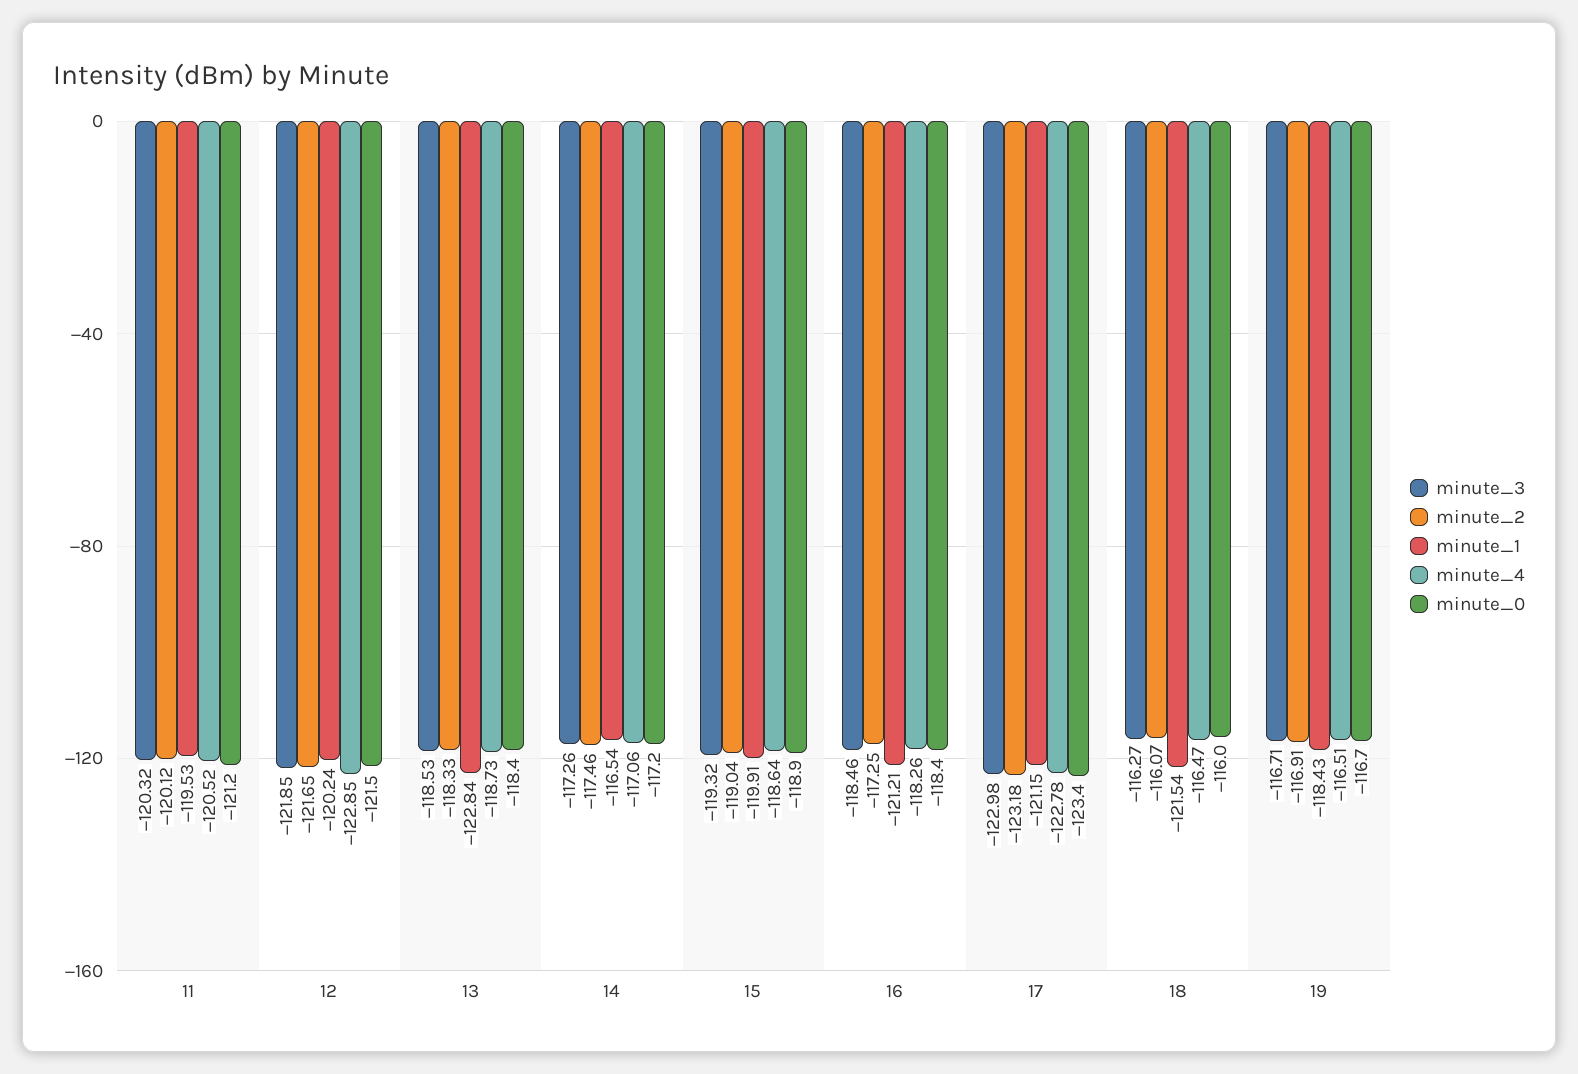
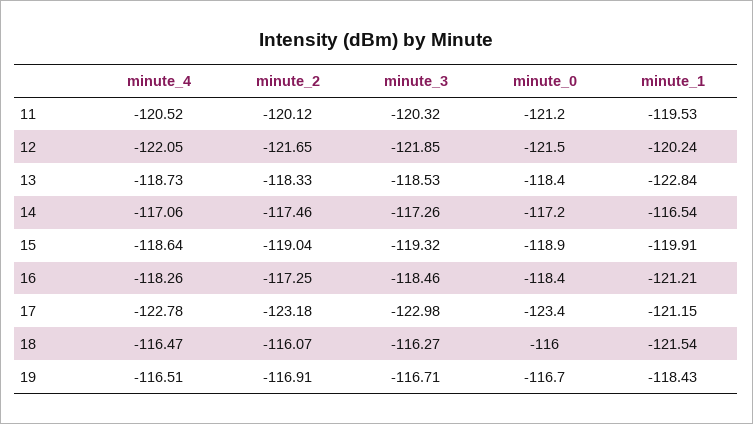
  {
    "minute_3": {
      "11": -120.32,
      "12": -121.85,
      "13": -118.53,
      "14": -117.26,
      "15": -119.32,
      "16": -118.46,
      "17": -122.98,
      "18": -116.27,
      "19": -116.71
    },
    "minute_2": {
      "11": -120.12,
      "12": -121.65,
      "13": -118.33,
      "14": -117.46,
      "15": -119.04,
      "16": -117.25,
      "17": -123.18,
      "18": -116.07,
      "19": -116.91
    },
    "minute_1": {
      "11": -119.53,
      "12": -120.24,
      "13": -122.84,
      "14": -116.54,
      "15": -119.91,
      "16": -121.21,
      "17": -121.15,
      "18": -121.54,
      "19": -118.43
    },
    "minute_4": {
      "11": -120.52,
-     "12": -122.85,
+     "12": -122.05,
      "13": -118.73,
      "14": -117.06,
      "15": -118.64,
      "16": -118.26,
      "17": -122.78,
      "18": -116.47,
      "19": -116.51
    },
    "minute_0": {
      "11": -121.2,
      "12": -121.5,
      "13": -118.4,
      "14": -117.2,
      "15": -118.9,
      "16": -118.4,
      "17": -123.4,
      "18": -116,
      "19": -116.7
    }
  }

